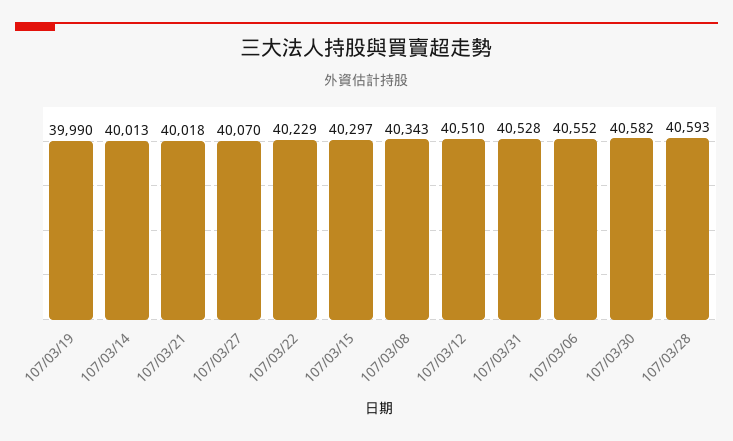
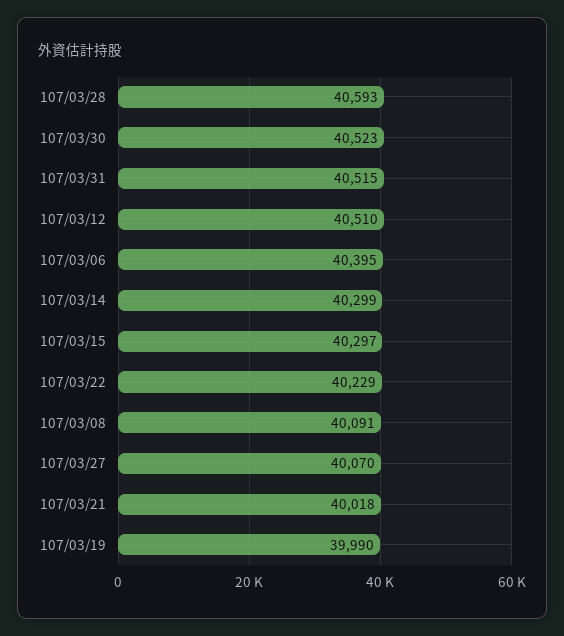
  {
    "107/03/19": 39990,
-   "107/03/14": 40013,
+   "107/03/14": 40299,
    "107/03/21": 40018,
    "107/03/27": 40070,
    "107/03/22": 40229,
    "107/03/15": 40297,
-   "107/03/08": 40343,
+   "107/03/08": 40091,
    "107/03/12": 40510,
-   "107/03/31": 40528,
+   "107/03/31": 40515,
-   "107/03/06": 40552,
+   "107/03/06": 40395,
-   "107/03/30": 40582,
+   "107/03/30": 40523,
    "107/03/28": 40593
  }

